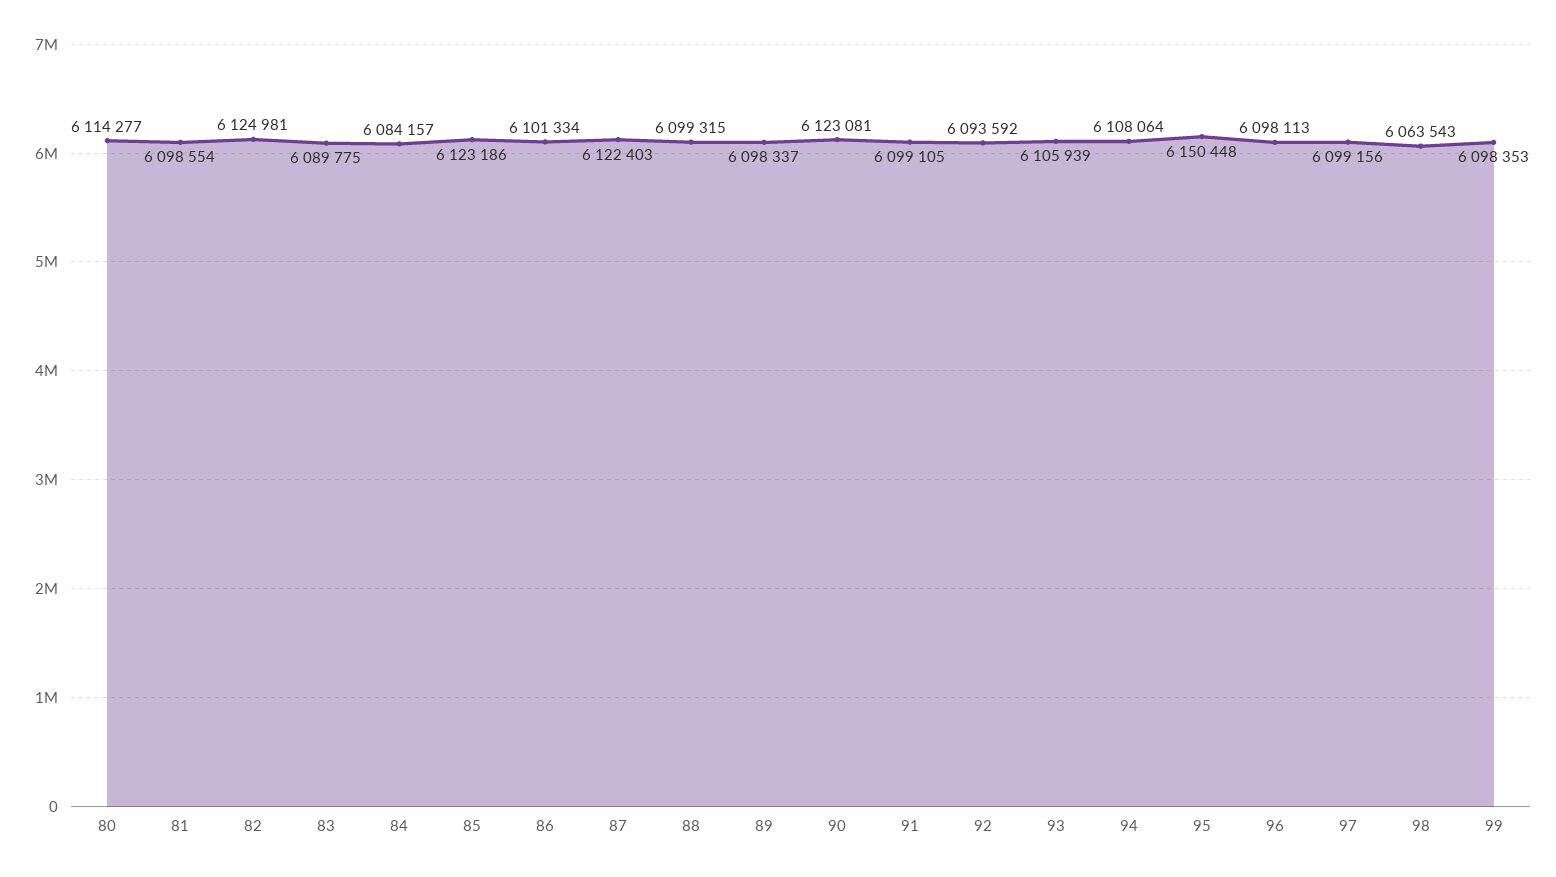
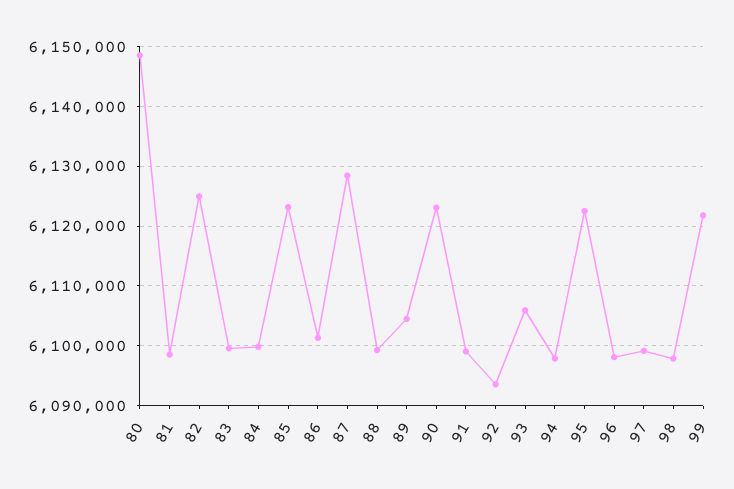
  {
-   "80": 6114277,
+   "80": 6148000,
    "81": 6098554,
    "82": 6124981,
-   "83": 6089775,
+   "83": 6100000,
-   "84": 6084157,
+   "84": 6100000,
    "85": 6123186,
    "86": 6101334,
-   "87": 6122403,
+   "87": 6128000,
    "88": 6099315,
-   "89": 6098337,
+   "89": 6104000,
    "90": 6123081,
    "91": 6099105,
    "92": 6093592,
    "93": 6105939,
-   "94": 6108064,
+   "94": 6098000,
-   "95": 6150448,
+   "95": 6122000,
    "96": 6098113,
    "97": 6099156,
-   "98": 6063543,
+   "98": 6098000,
-   "99": 6098353
+   "99": 6122000
  }

